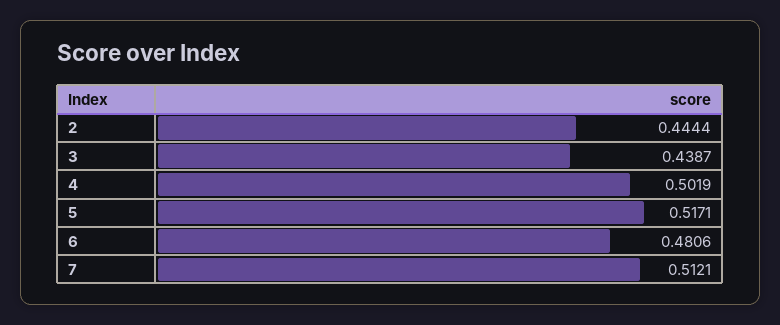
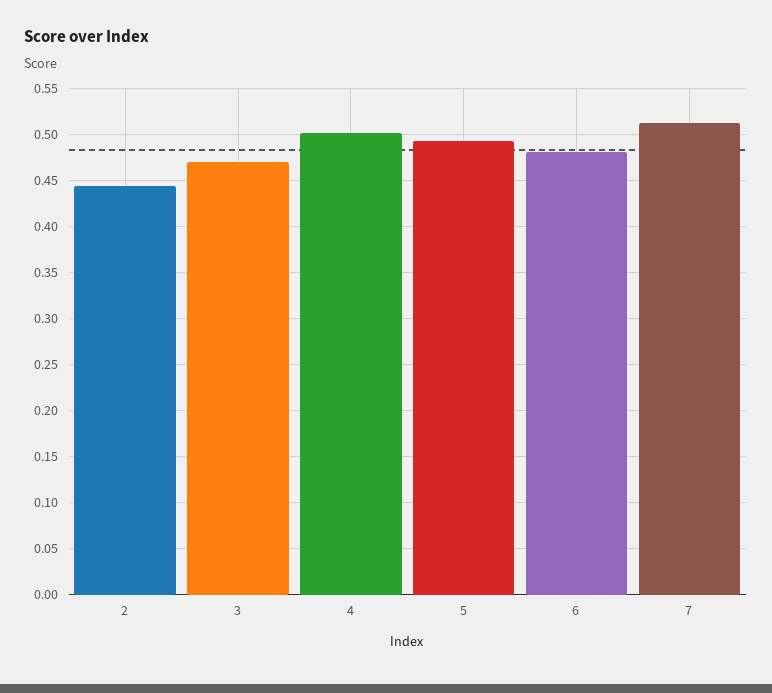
  {
    "2": 0.4444,
-   "3": 0.4387,
+   "3": 0.47,
    "4": 0.5019,
-   "5": 0.5171,
+   "5": 0.49,
    "6": 0.4806,
    "7": 0.5121
  }

